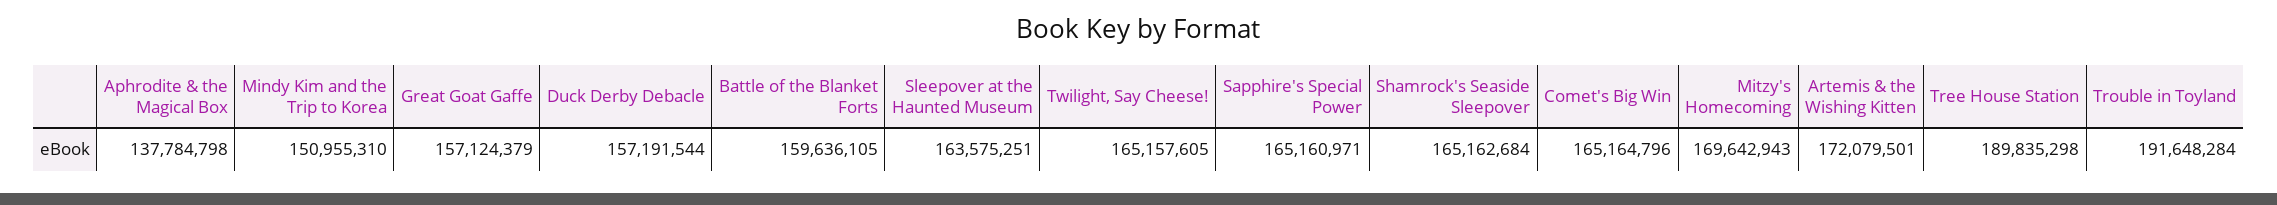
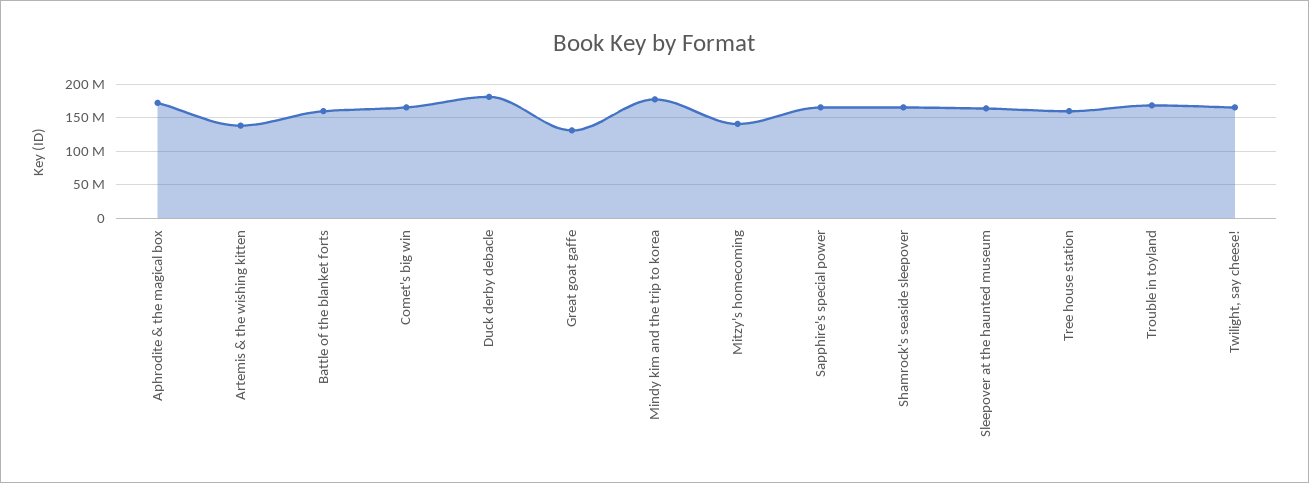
  {
-   "Aphrodite & the Magical Box": 137784798,
+   "Aphrodite & the Magical Box": 170000000,
-   "Mindy Kim and the Trip to Korea": 150955310,
+   "Mindy Kim and the Trip to Korea": 180000000,
-   "Great Goat Gaffe": 157124379,
+   "Great Goat Gaffe": 130000000,
-   "Duck Derby Debacle": 157191544,
+   "Duck Derby Debacle": 180000000,
    "Battle of the Blanket Forts": 159636105,
    "Sleepover at the Haunted Museum": 163575251,
    "Twilight, Say Cheese!": 165157605,
    "Sapphire's Special Power": 165160971,
    "Shamrock's Seaside Sleepover": 165162684,
    "Comet's Big Win": 165164796,
-   "Mitzy's Homecoming": 169642943,
+   "Mitzy's Homecoming": 140000000,
-   "Artemis & the Wishing Kitten": 172079501,
+   "Artemis & the Wishing Kitten": 140000000,
-   "Tree House Station": 189835298,
+   "Tree House Station": 160000000,
-   "Trouble in Toyland": 191648284
+   "Trouble in Toyland": 170000000
  }

